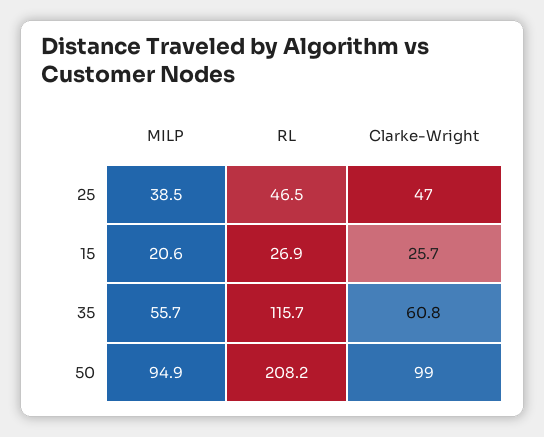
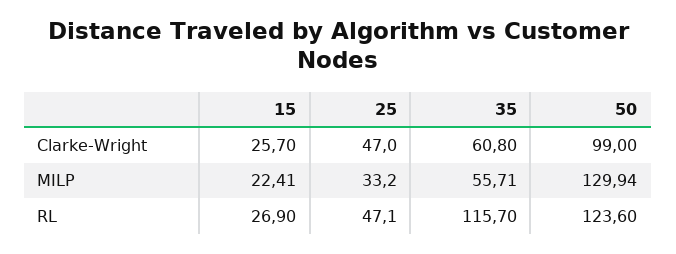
  {
    "MILP": {
-     "25": 38.5,
+     "25": 33.2,
-     "15": 20.6,
+     "15": 22.41,
      "35": 55.71,
-     "50": 94.9
+     "50": 129.94
    },
    "RL": {
-     "25": 46.5,
+     "25": 47.1,
      "15": 26.9,
      "35": 115.7,
-     "50": 208.2
+     "50": 123.6
    },
    "Clarke-Wright": {
      "25": 47,
      "15": 25.7,
      "35": 60.8,
      "50": 99
    }
  }

